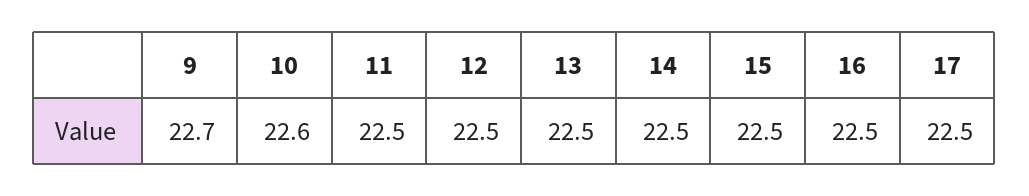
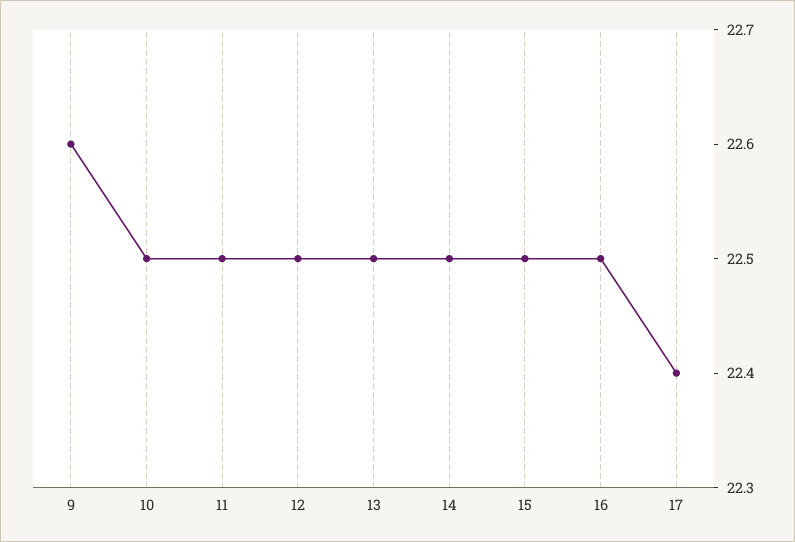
  {
-   "9": 22.7,
+   "9": 22.6,
-   "10": 22.6,
+   "10": 22.5,
    "11": 22.5,
    "12": 22.5,
    "13": 22.5,
    "14": 22.5,
    "15": 22.5,
    "16": 22.5,
-   "17": 22.5
+   "17": 22.4
  }

